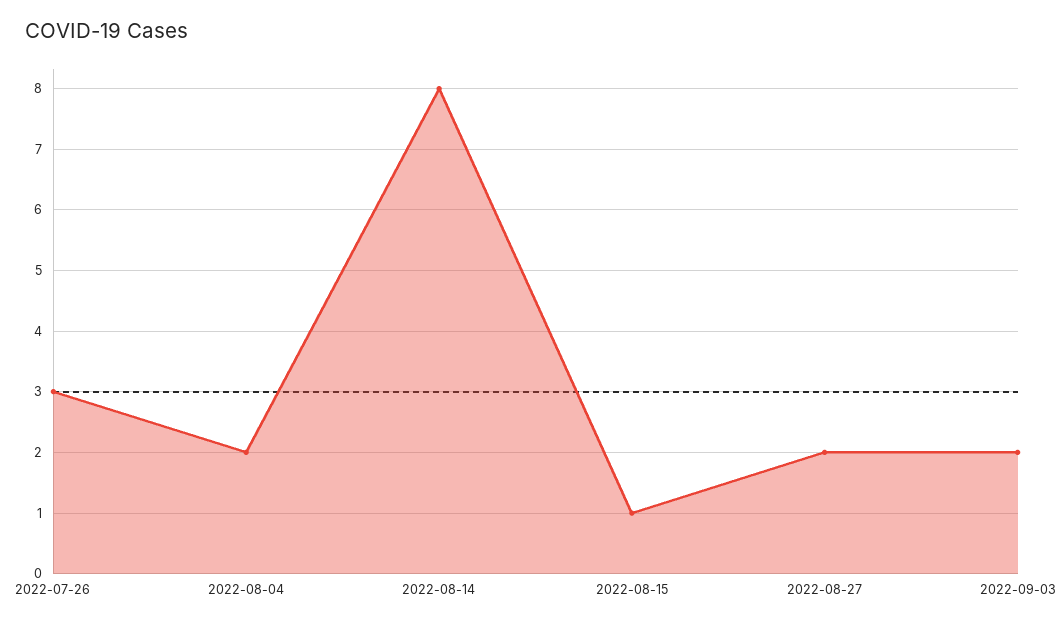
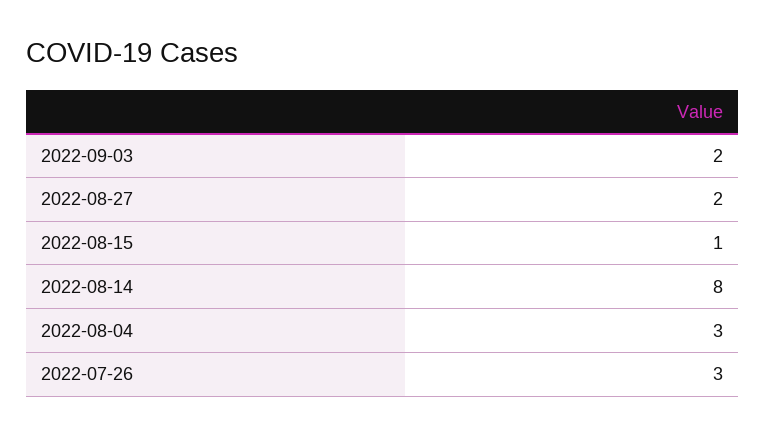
  {
    "2022-07-26": 3,
-   "2022-08-04": 2,
+   "2022-08-04": 3,
    "2022-08-14": 8,
    "2022-08-15": 1,
    "2022-08-27": 2,
    "2022-09-03": 2
  }

